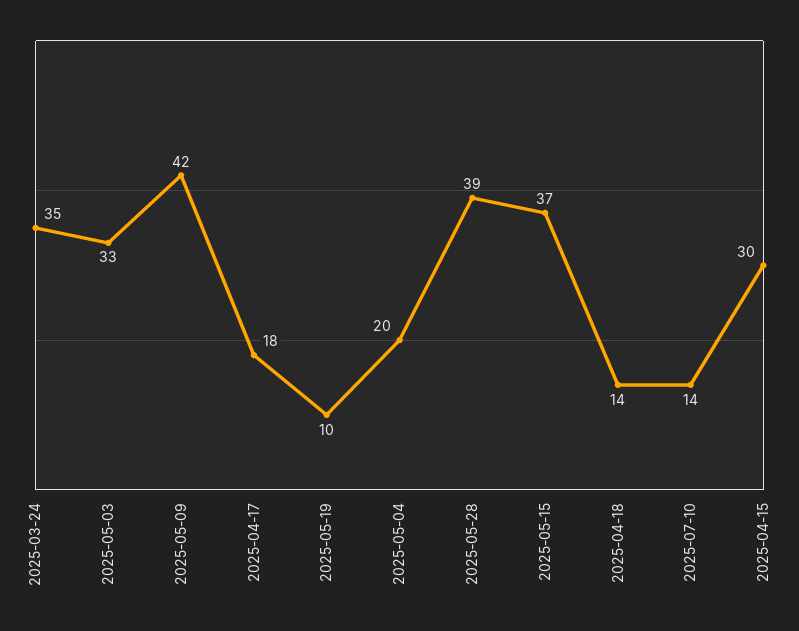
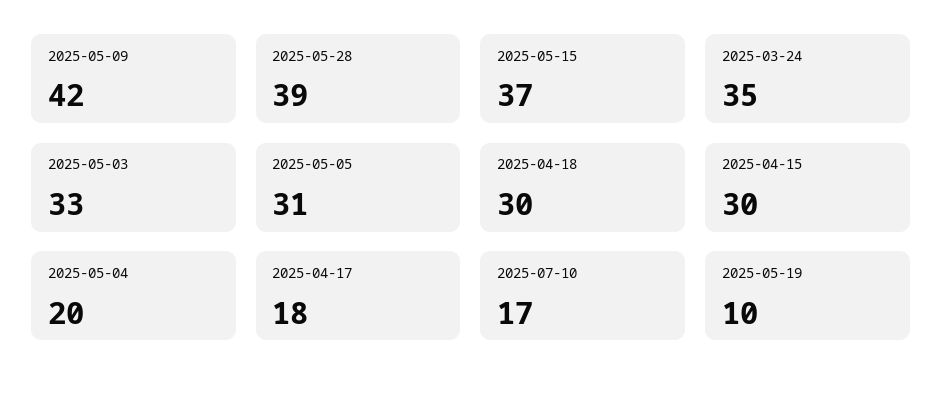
  {
    "2025-03-24": 35,
    "2025-05-03": 33,
    "2025-05-09": 42,
    "2025-04-17": 18,
    "2025-05-19": 10,
    "2025-05-04": 20,
    "2025-05-28": 39,
    "2025-05-15": 37,
-   "2025-04-18": 14,
+   "2025-04-18": 30,
-   "2025-07-10": 14,
+   "2025-07-10": 17,
-   "2025-04-15": 30
+   "2025-04-15": 30,
+   "2025-05-05": 31
  }

